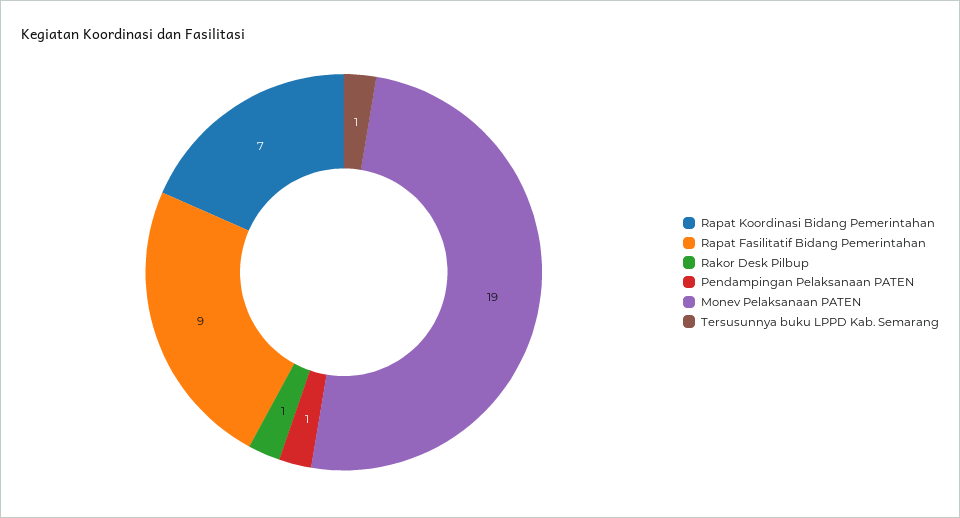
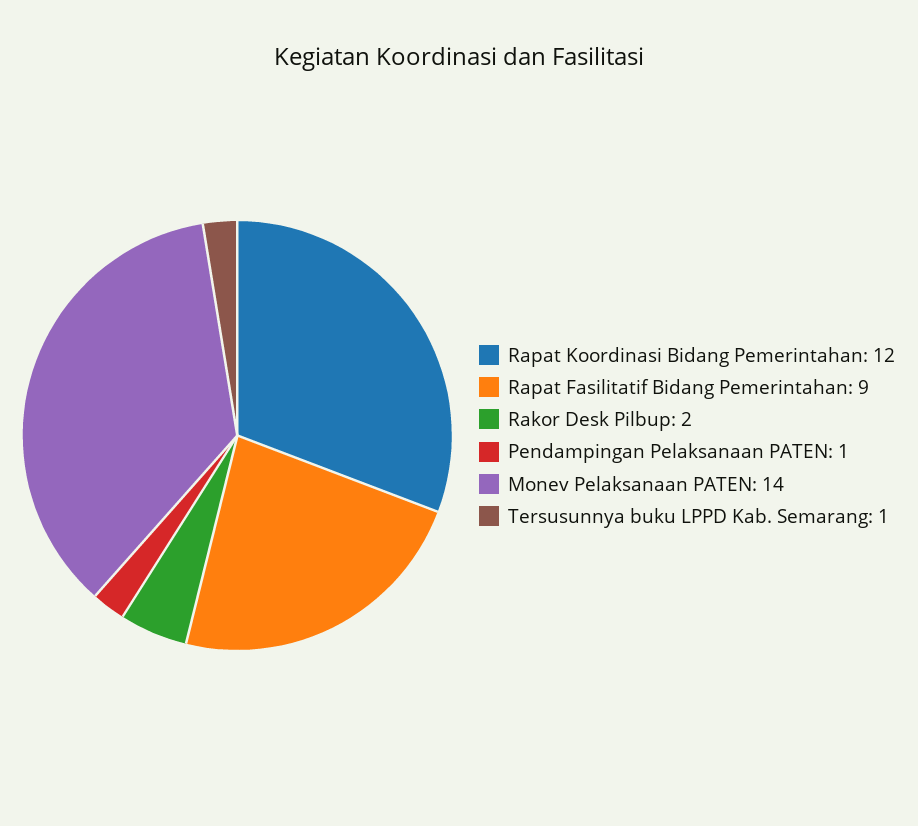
  {
-   "Rapat Koordinasi Bidang Pemerintahan": 7,
+   "Rapat Koordinasi Bidang Pemerintahan": 12,
    "Rapat Fasilitatif Bidang Pemerintahan": 9,
-   "Rakor Desk Pilbup": 1,
+   "Rakor Desk Pilbup": 2,
    "Pendampingan Pelaksanaan PATEN": 1,
-   "Monev Pelaksanaan PATEN": 19,
+   "Monev Pelaksanaan PATEN": 14,
    "Tersusunnya buku LPPD Kab. Semarang": 1
  }

